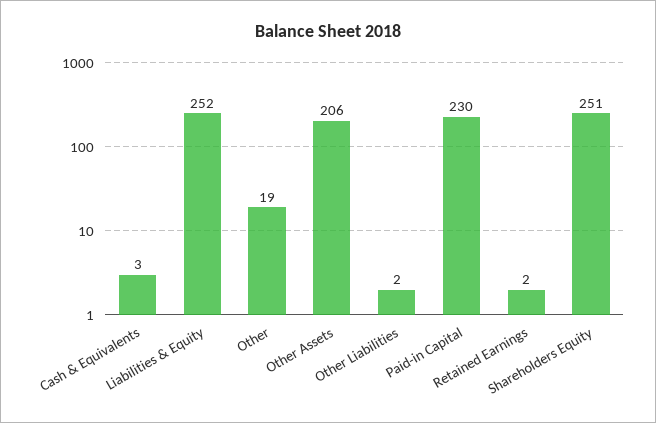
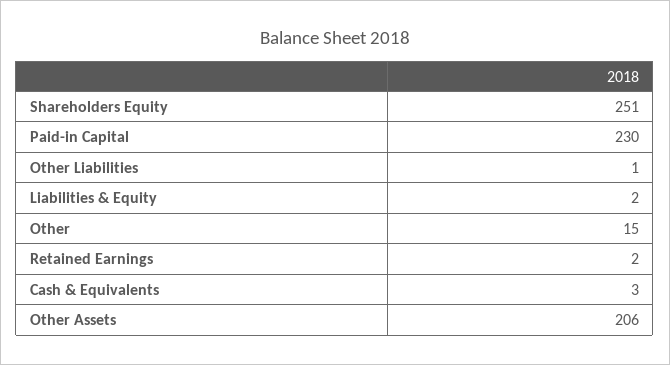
  {
    "Cash & Equivalents": 3,
-   "Liabilities & Equity": 252,
+   "Liabilities & Equity": 2,
-   "Other": 19,
+   "Other": 15,
    "Other Assets": 206,
-   "Other Liabilities": 2,
+   "Other Liabilities": 1,
    "Paid-in Capital": 230,
    "Retained Earnings": 2,
    "Shareholders Equity": 251
  }

